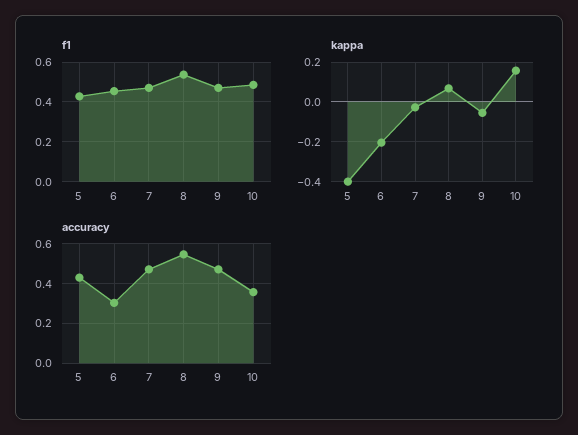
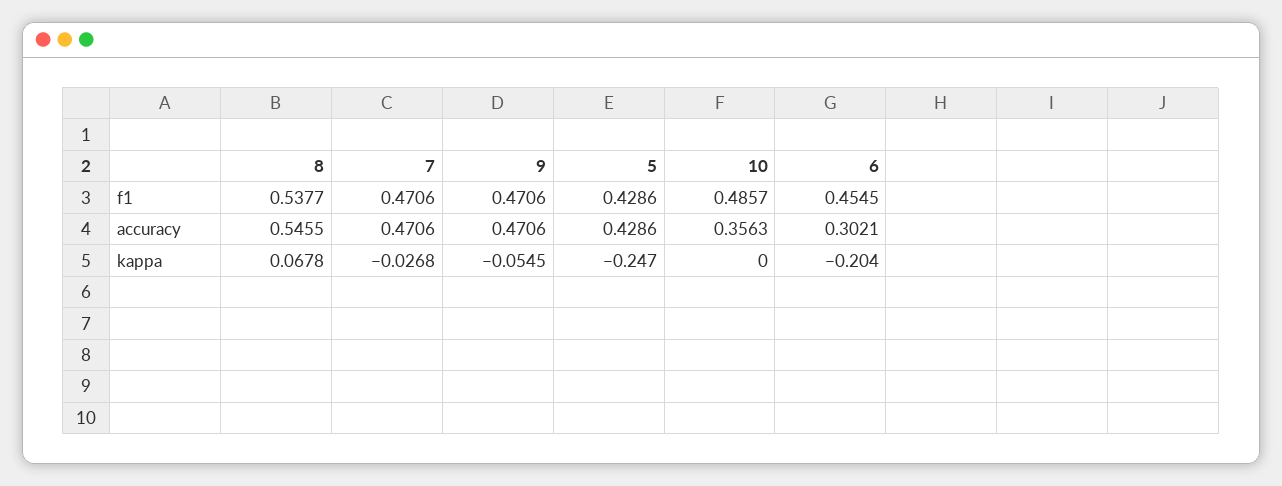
  {
    "f1": {
      "5": 0.4286,
      "6": 0.4545,
      "7": 0.4706,
      "8": 0.5377,
      "9": 0.4706,
      "10": 0.4857
    },
    "kappa": {
-     "5": -0.4,
+     "5": -0.247,
      "6": -0.204,
      "7": -0.0268,
      "8": 0.0678,
      "9": -0.0545,
-     "10": 0.15
+     "10": 0
    },
    "accuracy": {
      "5": 0.4286,
      "6": 0.3021,
      "7": 0.4706,
      "8": 0.5455,
      "9": 0.4706,
      "10": 0.3563
    }
  }

